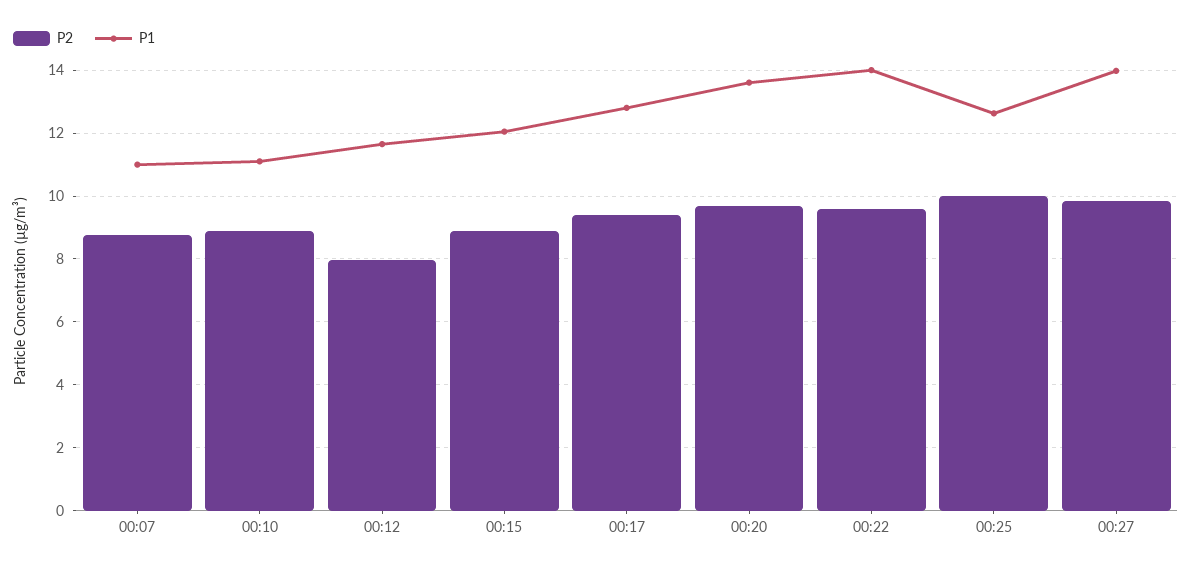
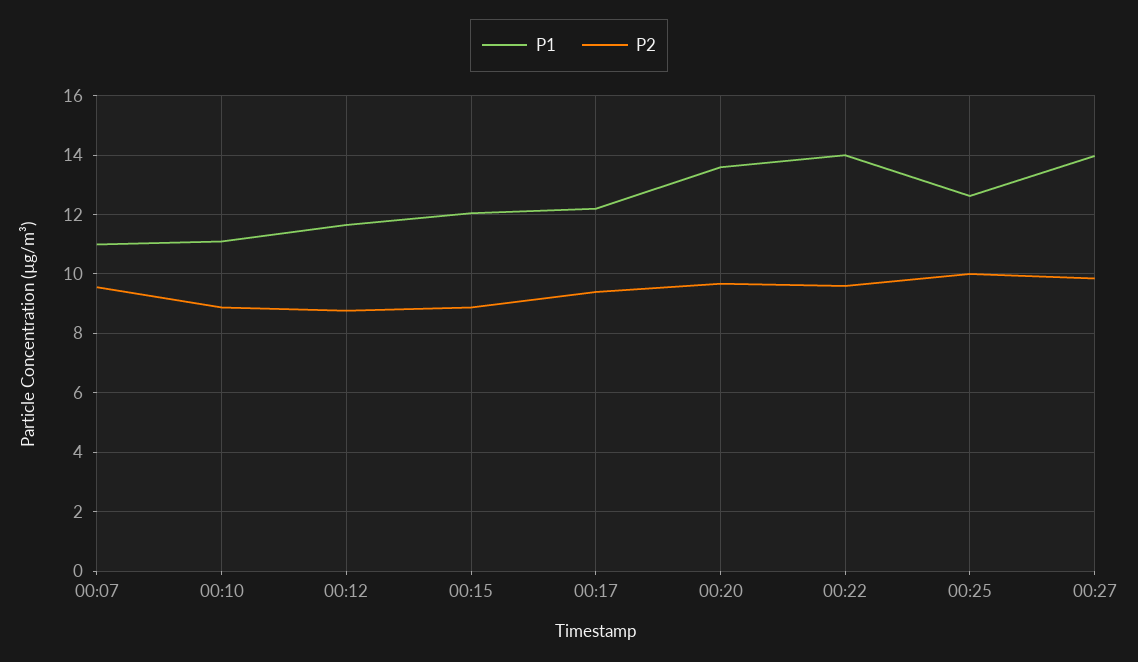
  {
    "P2": {
-     "00:07": 8.8,
+     "00:07": 9.5,
      "00:10": 8.8,
-     "00:12": 8,
+     "00:12": 8.75,
      "00:15": 8.8,
      "00:17": 9.4,
      "00:20": 9.6,
      "00:22": 9.6,
      "00:25": 10,
      "00:27": 9.8
    },
    "P1": {
      "00:07": 11,
      "00:10": 11.2,
      "00:12": 11.6,
      "00:15": 12,
-     "00:17": 12.8,
+     "00:17": 12.25,
      "00:20": 13.6,
      "00:22": 14,
      "00:25": 12.6,
      "00:27": 14
    }
  }

